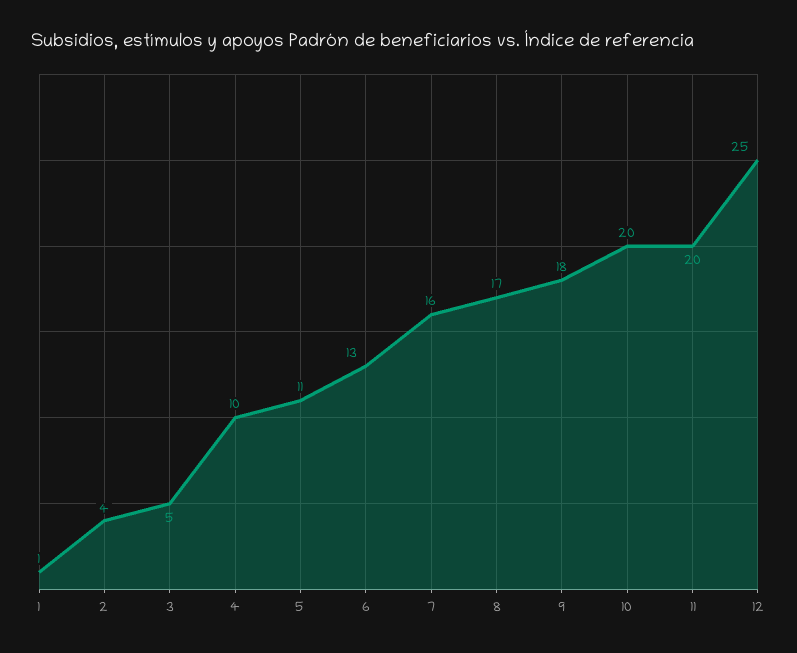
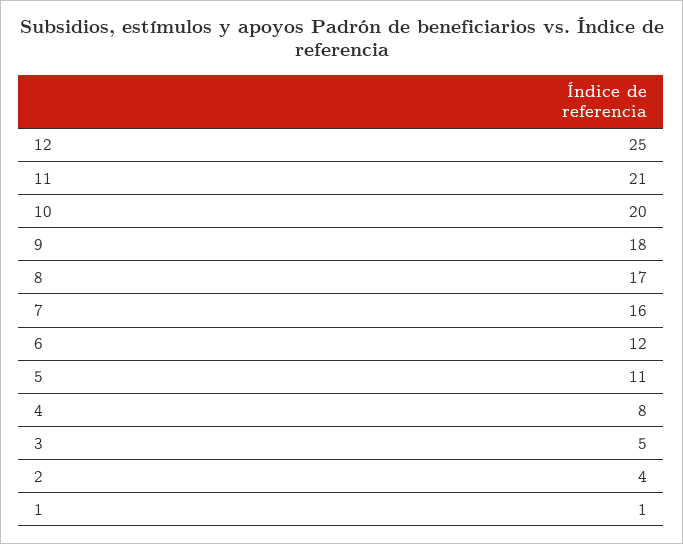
  {
    "1": 1,
    "2": 4,
    "3": 5,
-   "4": 10,
+   "4": 8,
    "5": 11,
-   "6": 13,
+   "6": 12,
    "7": 16,
    "8": 17,
    "9": 18,
    "10": 20,
-   "11": 20,
+   "11": 21,
    "12": 25
  }

